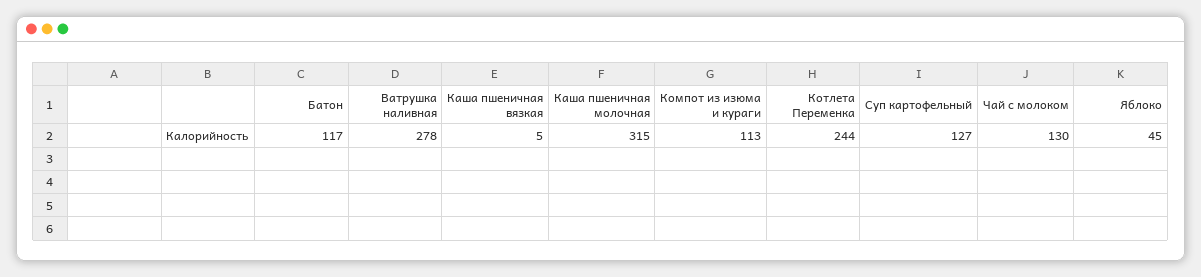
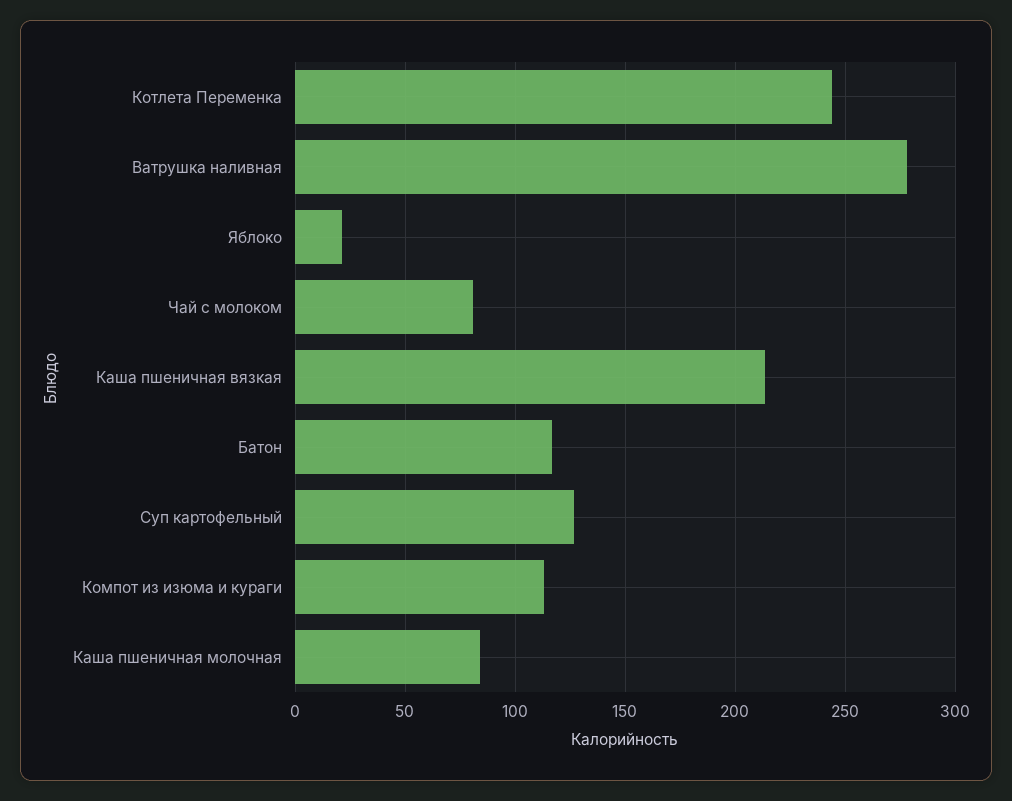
  {
    "Батон": 117,
    "Ватрушка наливная": 278,
-   "Каша пшеничная вязкая": 5,
+   "Каша пшеничная вязкая": 215,
-   "Каша пшеничная молочная": 315,
+   "Каша пшеничная молочная": 85,
    "Компот из изюма и кураги": 113,
    "Котлета Переменка": 244,
    "Суп картофельный": 127,
-   "Чай с молоком": 130,
+   "Чай с молоком": 80,
-   "Яблоко": 45
+   "Яблоко": 20
  }

